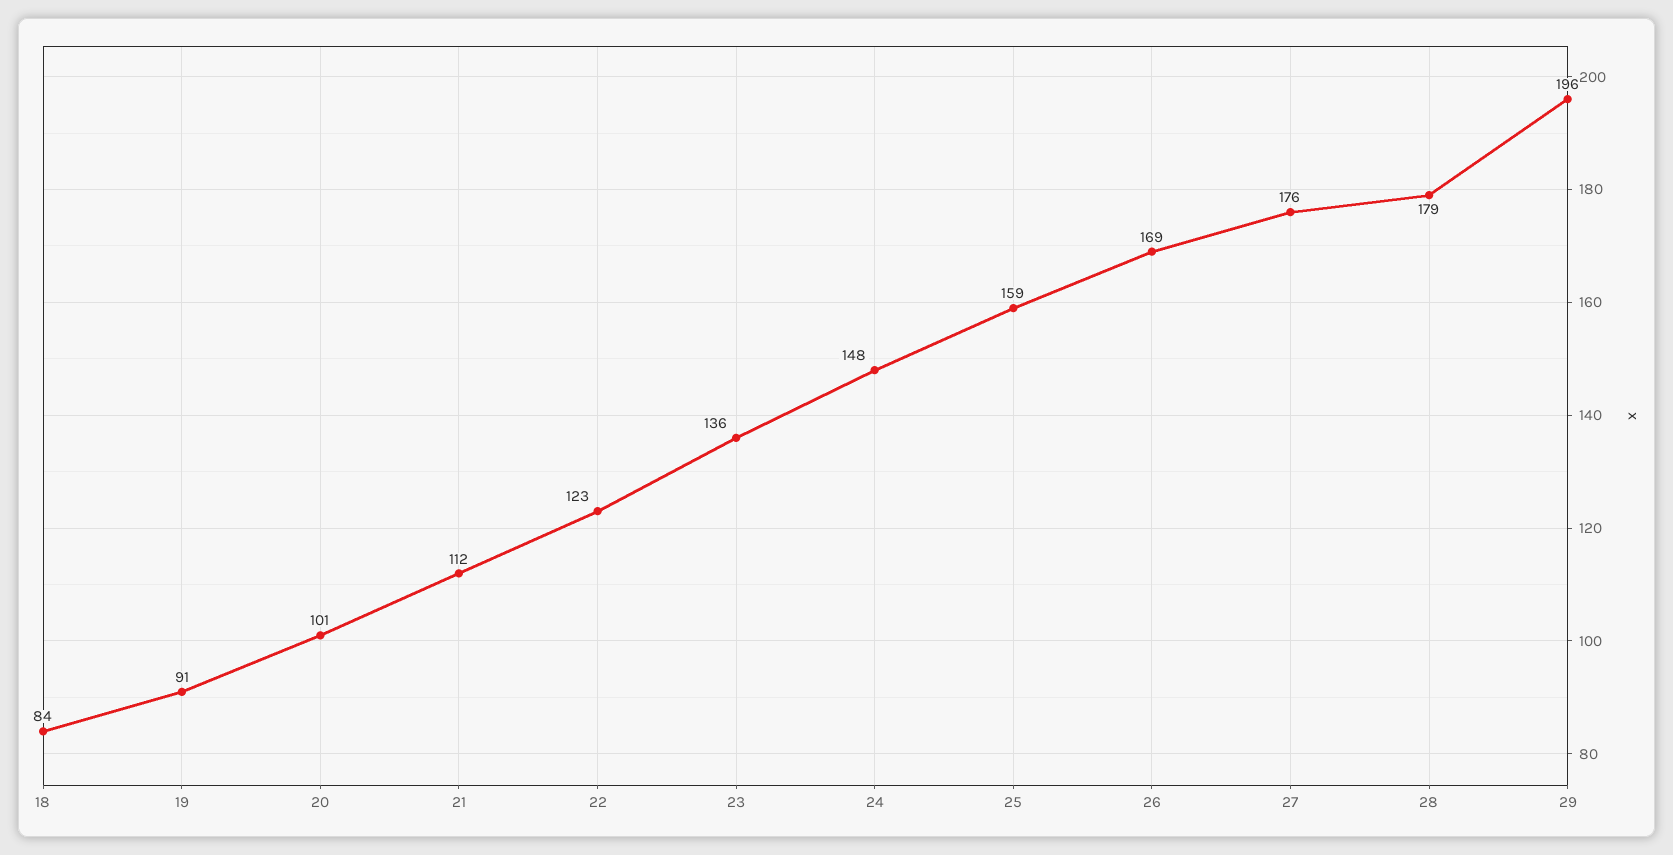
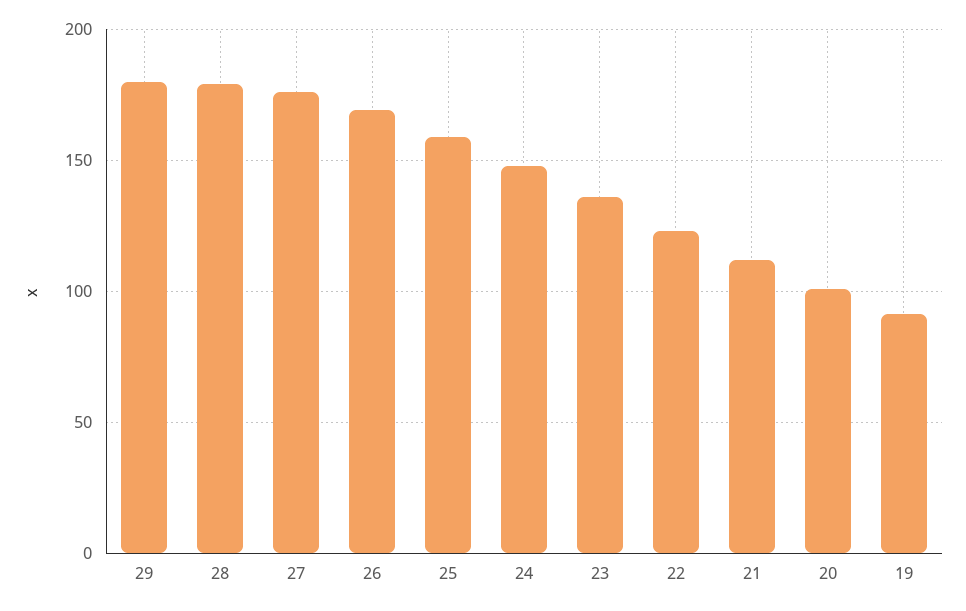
  {
-   "18": 84,
    "19": 91,
    "20": 101,
    "21": 112,
    "22": 123,
    "23": 136,
    "24": 148,
    "25": 159,
    "26": 169,
    "27": 176,
    "28": 179,
-   "29": 196
+   "29": 180
  }

